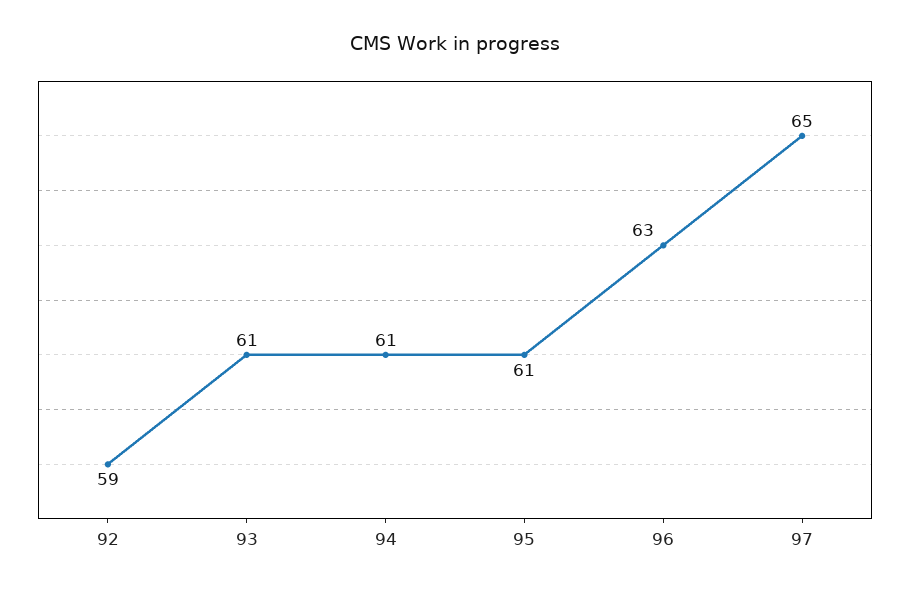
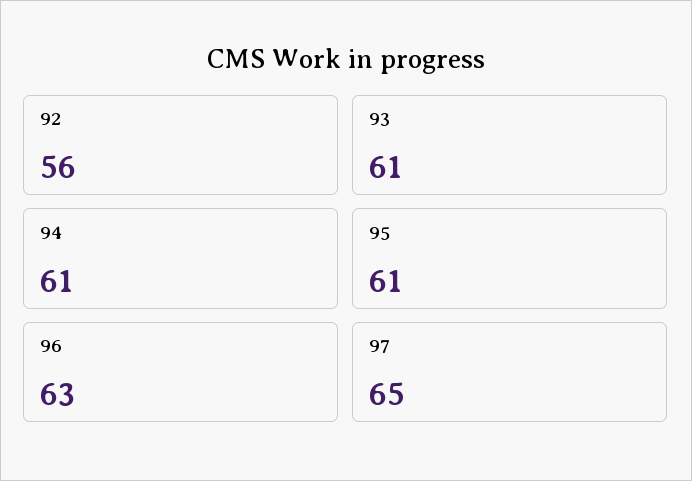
  {
-   "92": 59,
+   "92": 56,
    "93": 61,
    "94": 61,
    "95": 61,
    "96": 63,
    "97": 65
  }

